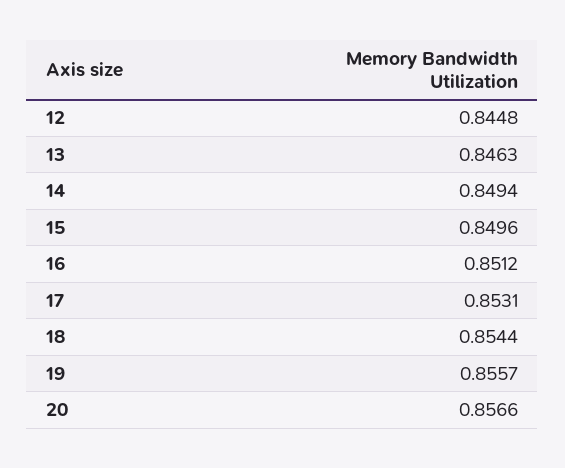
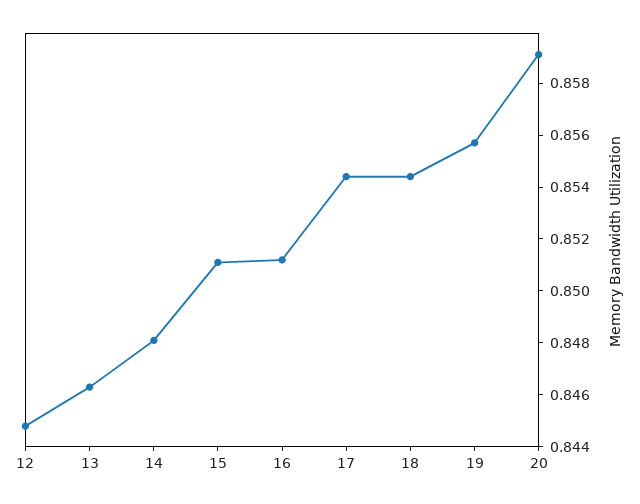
  {
    "12": 0.8448,
    "13": 0.8463,
-   "14": 0.8494,
+   "14": 0.848,
-   "15": 0.8496,
+   "15": 0.851,
    "16": 0.8512,
-   "17": 0.8531,
+   "17": 0.8545,
    "18": 0.8544,
    "19": 0.8557,
-   "20": 0.8566
+   "20": 0.859
  }

